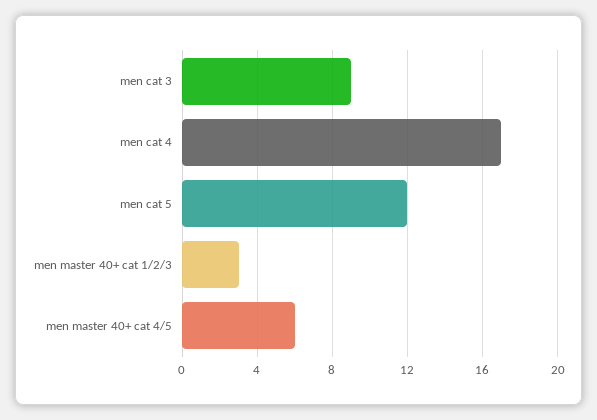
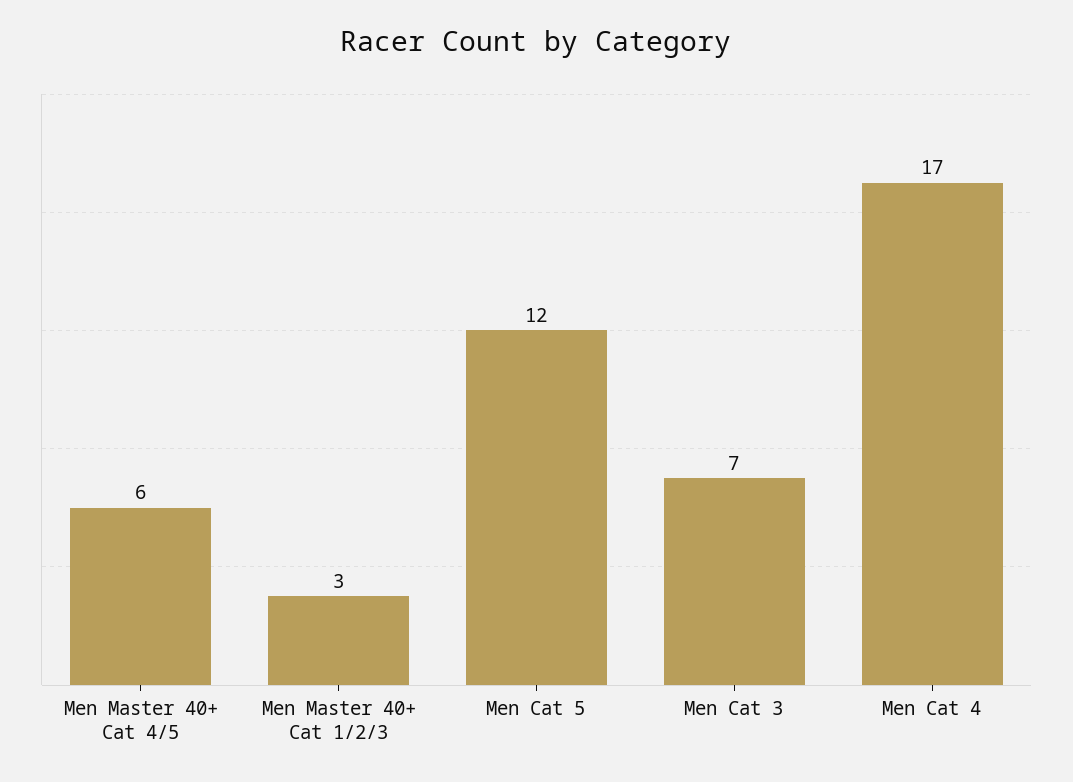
  {
-   "men cat 3": 9,
+   "men cat 3": 7,
    "men cat 4": 17,
    "men cat 5": 12,
    "men master 40+ cat 1/2/3": 3,
    "men master 40+ cat 4/5": 6
  }

